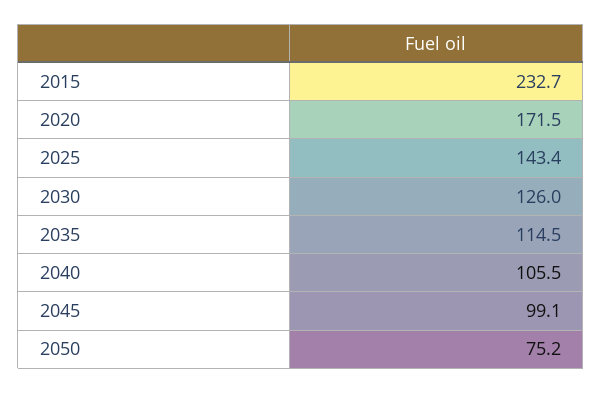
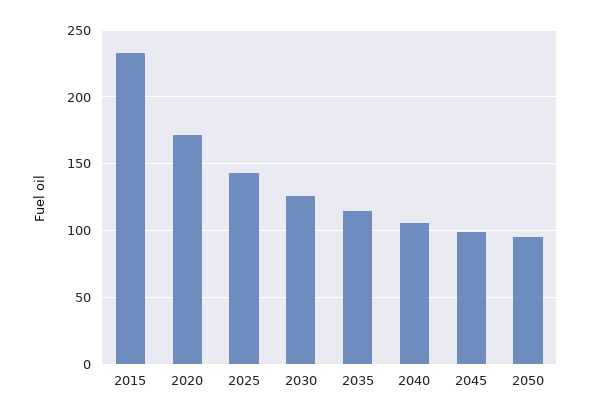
  {
    "2015": 232.7,
    "2020": 171.5,
    "2025": 143.4,
    "2030": 126,
    "2035": 114.5,
    "2040": 105.5,
    "2045": 99.1,
-   "2050": 75.2
+   "2050": 95
  }

